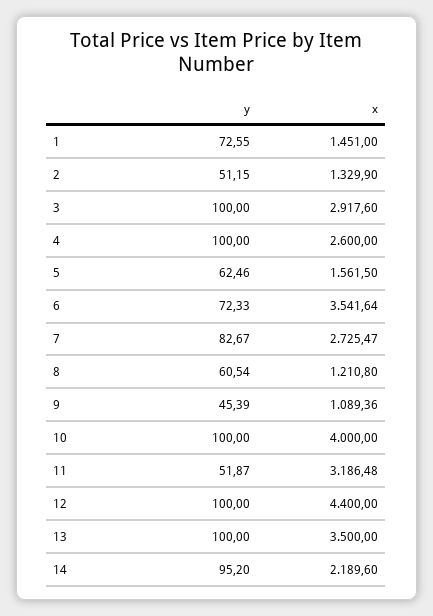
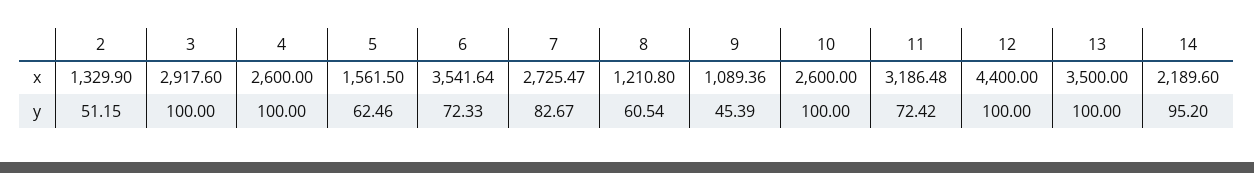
  {
    "y": {
-     "1": 72.55,
      "2": 51.15,
      "3": 100,
      "4": 100,
      "5": 62.46,
      "6": 72.33,
      "7": 82.67,
      "8": 60.54,
      "9": 45.39,
      "10": 100,
-     "11": 51.87,
+     "11": 72.42,
      "12": 100,
      "13": 100,
      "14": 95.2
    },
    "x": {
-     "1": 1451,
      "2": 1329.9,
      "3": 2917.6,
      "4": 2600,
      "5": 1561.5,
      "6": 3541.64,
      "7": 2725.47,
      "8": 1210.8,
      "9": 1089.36,
-     "10": 4000,
+     "10": 2600,
      "11": 3186.48,
      "12": 4400,
      "13": 3500,
      "14": 2189.6
    }
  }

